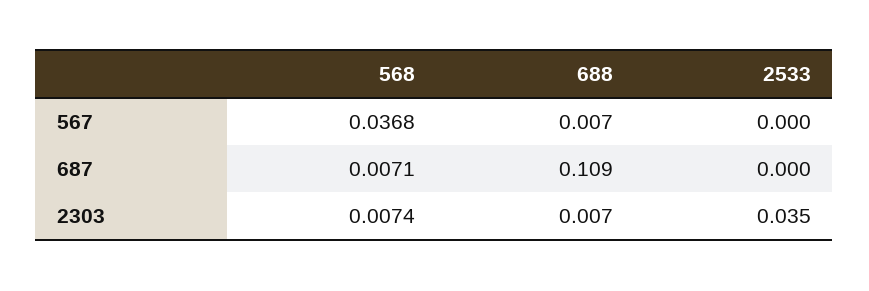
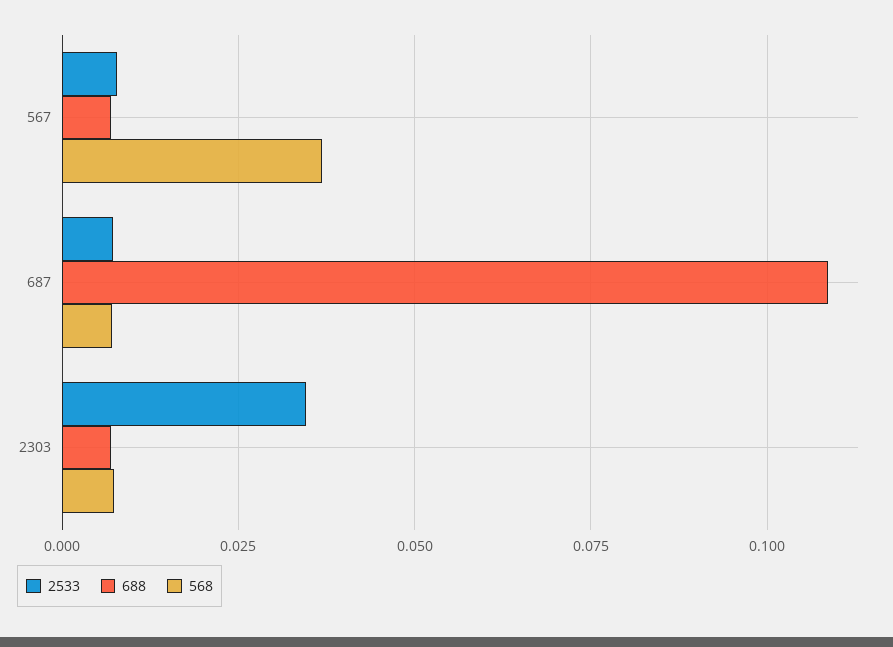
  {
    "568": {
      "567": 0.0368,
      "687": 0.0071,
      "2303": 0.0074
    },
    "688": {
      "567": 0.007,
      "687": 0.109,
      "2303": 0.007
    },
    "2533": {
-     "567": 0,
+     "567": 0.0075,
-     "687": 0,
+     "687": 0.0075,
      "2303": 0.035
    }
  }

